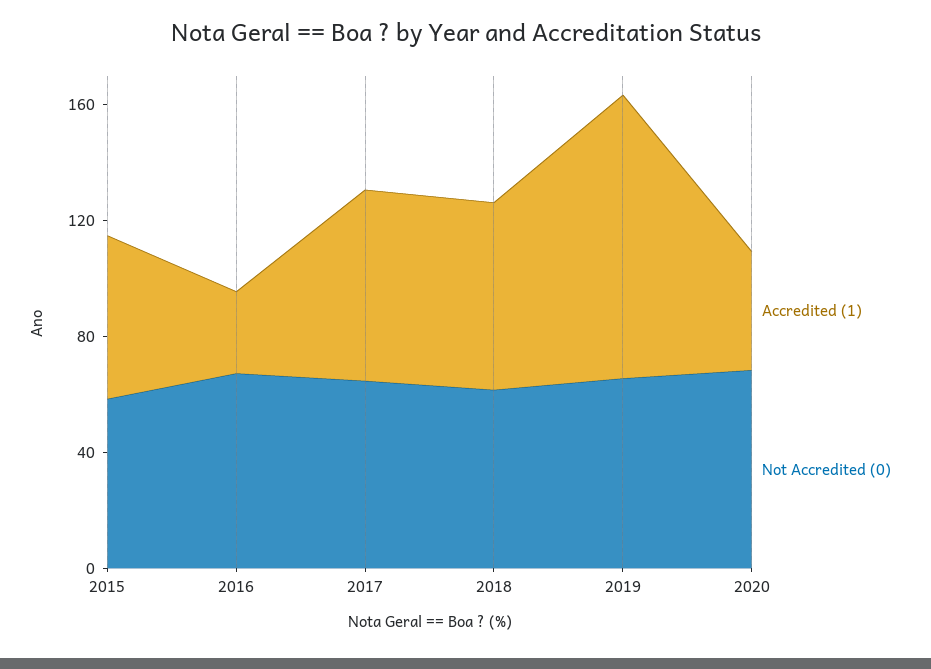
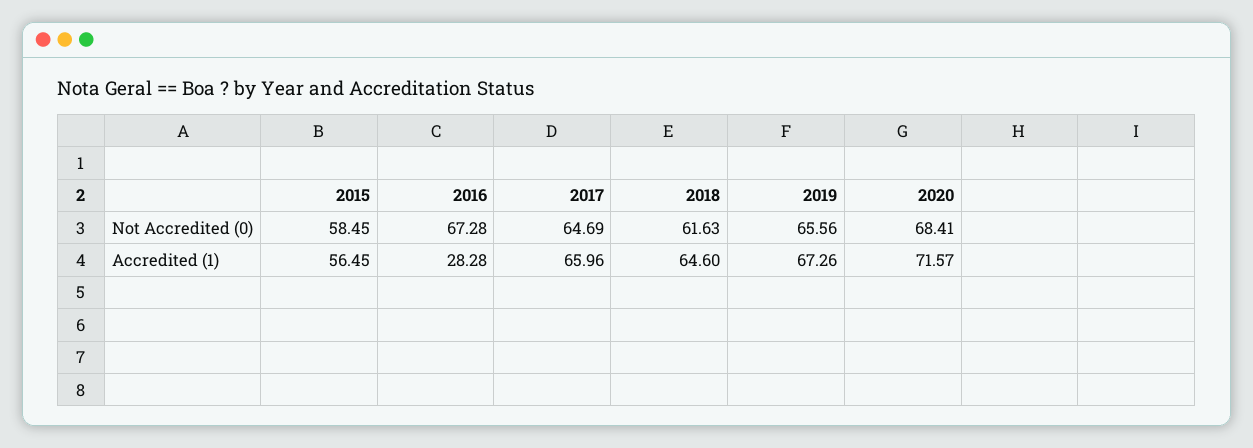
  {
    "Accredited (1)": {
      "2015": 56.45,
      "2016": 28.28,
      "2017": 65.96,
      "2018": 64.6,
-     "2019": 100,
+     "2019": 67.26,
-     "2020": 40
+     "2020": 71.57
    },
    "Not Accredited (0)": {
      "2015": 58.45,
      "2016": 67.28,
      "2017": 64.69,
      "2018": 61.63,
      "2019": 65.56,
      "2020": 68.41
    }
  }

